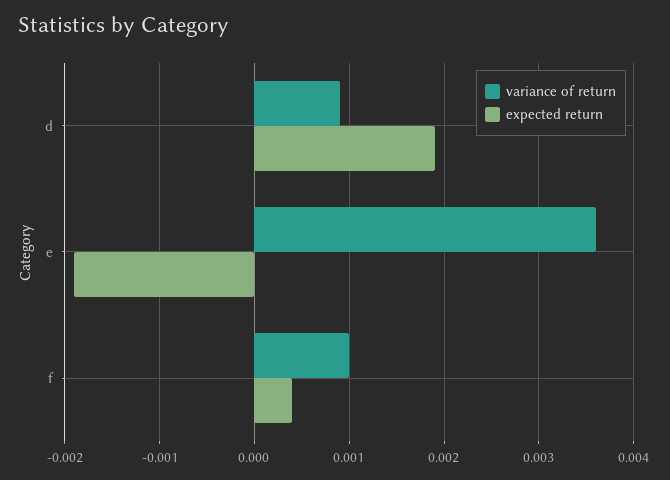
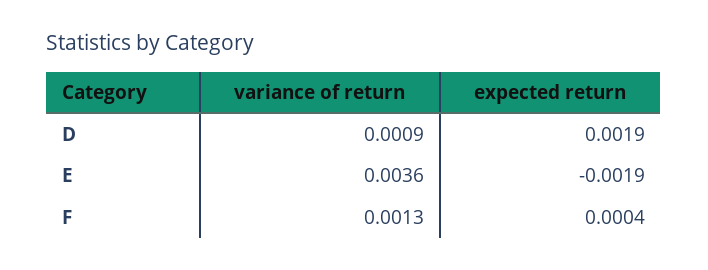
  {
    "variance of return": {
      "d": 0.0009,
      "e": 0.0036,
-     "f": 0.001
+     "f": 0.0013
    },
    "expected return": {
      "d": 0.0019,
      "e": -0.0019,
      "f": 0.0004
    }
  }

